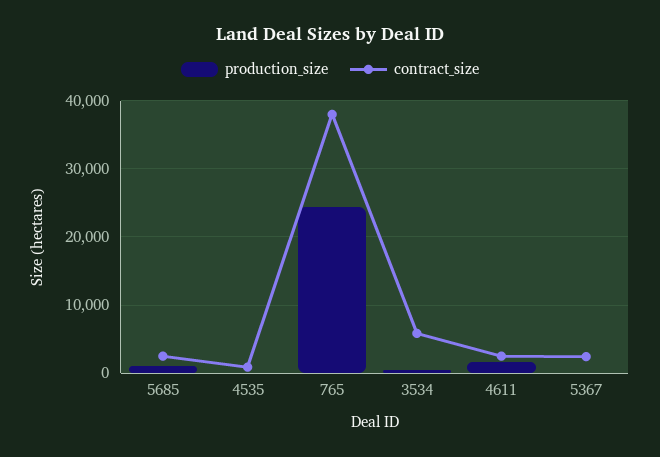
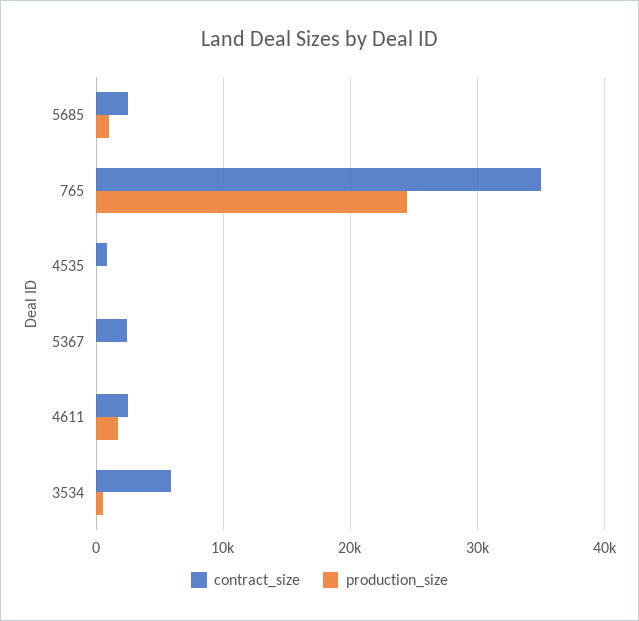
  {
    "production_size": {
      "5685": 1000,
      "4535": 0,
      "765": 24000,
      "3534": 1000,
      "4611": 2000,
      "5367": 0
    },
    "contract_size": {
      "5685": 3000,
      "4535": 1000,
-     "765": 38000,
+     "765": 35000,
      "3534": 6000,
      "4611": 3000,
      "5367": 2000
    }
  }

